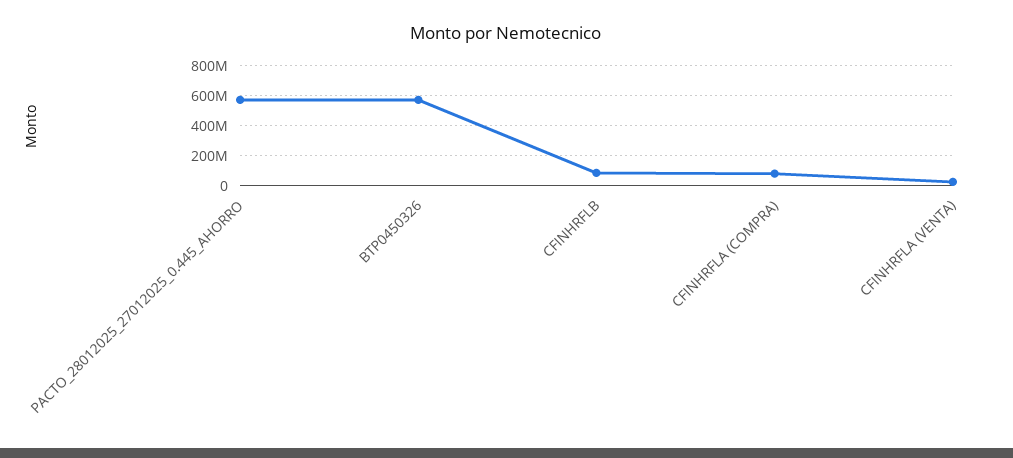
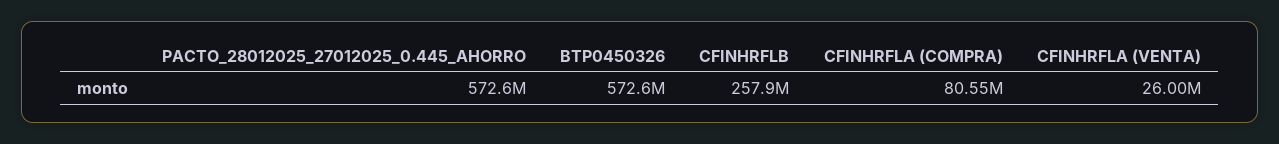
  {
    "PACTO_28012025_27012025_0.445_AHORRO": 572600000,
    "BTP0450326": 572600000,
-   "CFINHRFLB": 100000000,
+   "CFINHRFLB": 257900000,
    "CFINHRFLA (COMPRA)": 80550000,
    "CFINHRFLA (VENTA)": 26000000
  }

